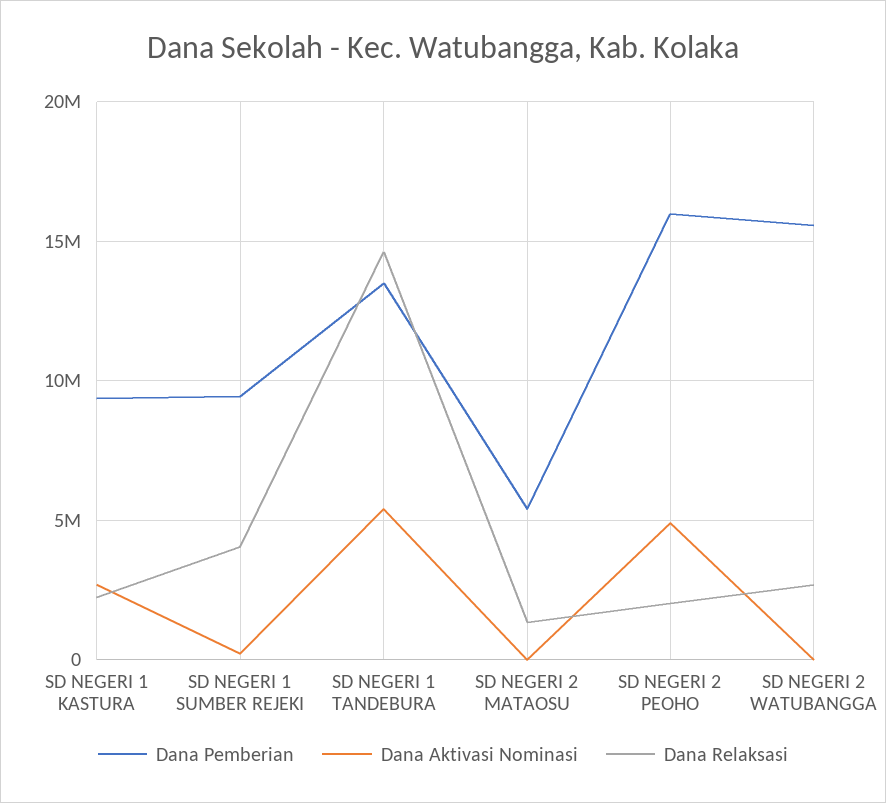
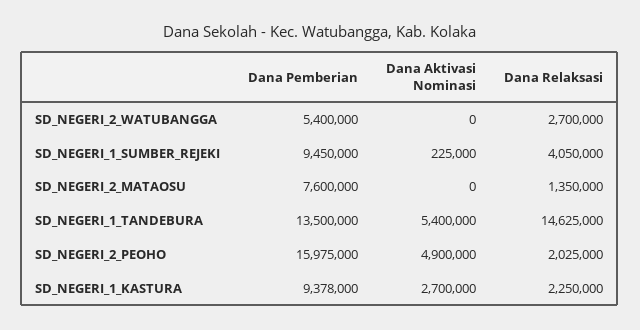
  {
    "Dana Pemberian": {
      "SD NEGERI 1 KASTURA": 9378000,
      "SD NEGERI 1 SUMBER REJEKI": 9450000,
      "SD NEGERI 1 TANDEBURA": 13500000,
-     "SD NEGERI 2 MATAOSU": 5500000,
+     "SD NEGERI 2 MATAOSU": 7600000,
      "SD NEGERI 2 PEOHO": 15975000,
-     "SD NEGERI 2 WATUBANGGA": 15500000
+     "SD NEGERI 2 WATUBANGGA": 5400000
    },
    "Dana Aktivasi Nominasi": {
      "SD NEGERI 1 KASTURA": 2700000,
      "SD NEGERI 1 SUMBER REJEKI": 225000,
      "SD NEGERI 1 TANDEBURA": 5400000,
      "SD NEGERI 2 MATAOSU": 0,
      "SD NEGERI 2 PEOHO": 4900000,
      "SD NEGERI 2 WATUBANGGA": 0
    },
    "Dana Relaksasi": {
      "SD NEGERI 1 KASTURA": 2250000,
      "SD NEGERI 1 SUMBER REJEKI": 4050000,
      "SD NEGERI 1 TANDEBURA": 14625000,
      "SD NEGERI 2 MATAOSU": 1350000,
      "SD NEGERI 2 PEOHO": 2025000,
      "SD NEGERI 2 WATUBANGGA": 2700000
    }
  }

